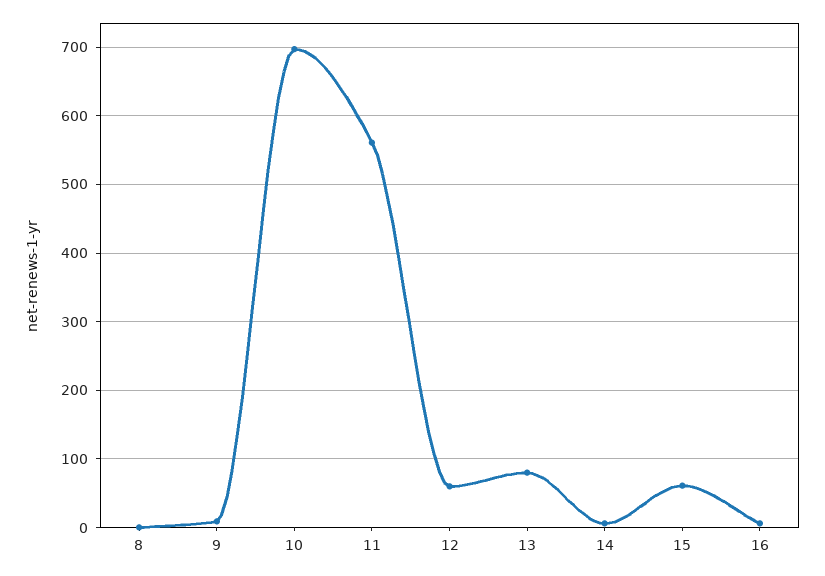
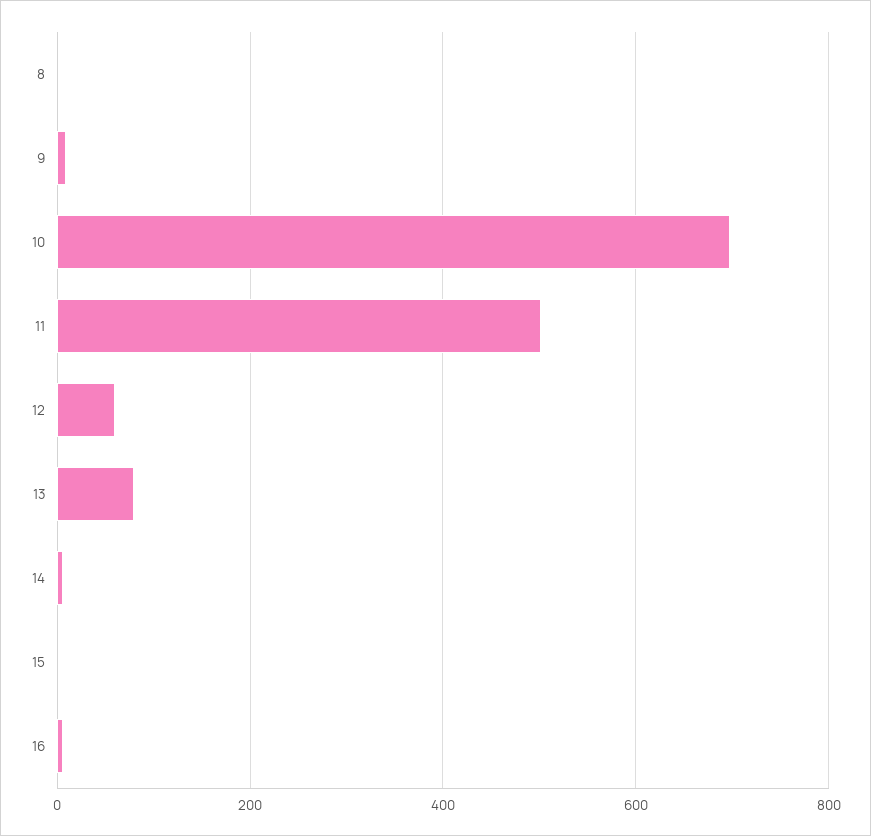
  {
    "8": 0,
    "9": 10,
    "10": 700,
-   "11": 560,
+   "11": 500,
    "12": 60,
    "13": 80,
    "14": 10,
-   "15": 60,
+   "15": 0,
    "16": 10
  }

